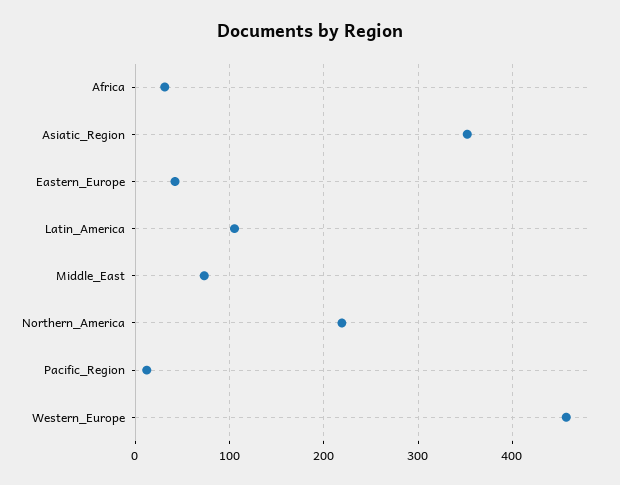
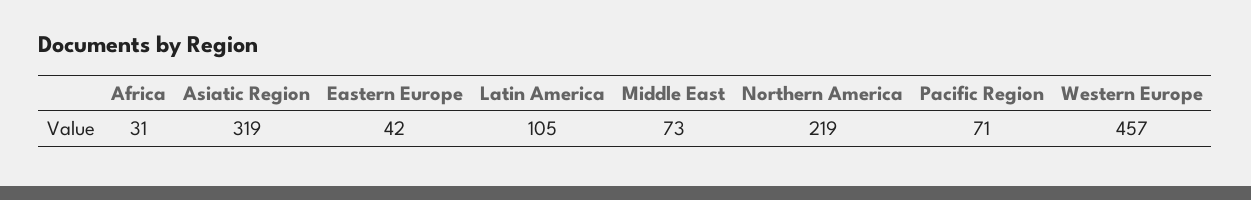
  {
    "Africa": 31,
-   "Asiatic_Region": 350,
+   "Asiatic_Region": 319,
    "Eastern_Europe": 42,
    "Latin_America": 105,
    "Middle_East": 73,
    "Northern_America": 219,
-   "Pacific_Region": 10,
+   "Pacific_Region": 71,
    "Western_Europe": 457
  }

